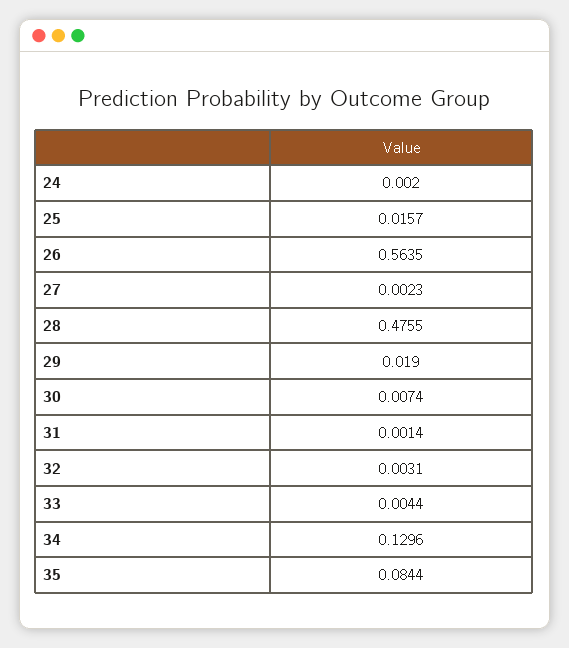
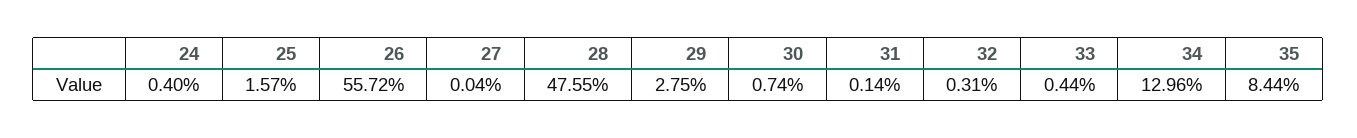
  {
-   "24": 0.002,
+   "24": 0.004,
    "25": 0.0157,
-   "26": 0.5635,
+   "26": 0.5572,
-   "27": 0.0023,
+   "27": 0.0004,
    "28": 0.4755,
-   "29": 0.019,
+   "29": 0.0275,
    "30": 0.0074,
    "31": 0.0014,
    "32": 0.0031,
    "33": 0.0044,
    "34": 0.1296,
    "35": 0.0844
  }

